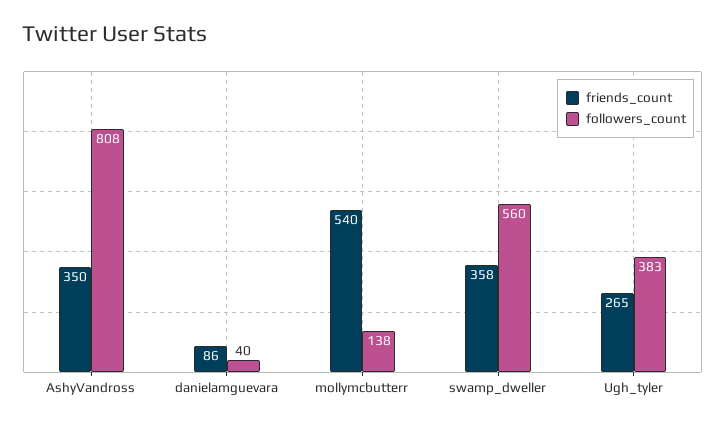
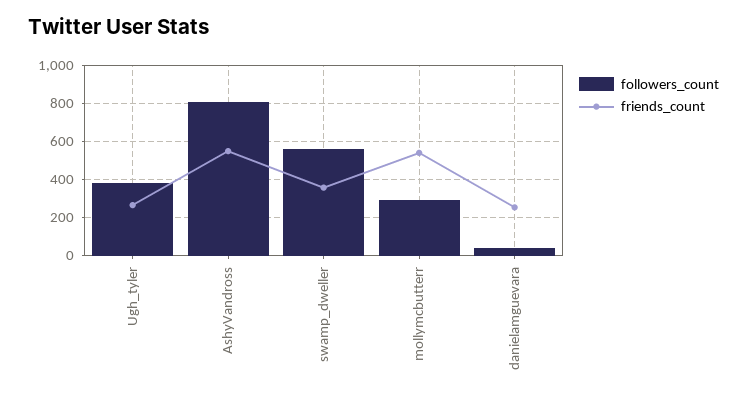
  {
    "friends_count": {
-     "AshyVandross": 350,
+     "AshyVandross": 550,
-     "danielamguevara": 86,
+     "danielamguevara": 250,
      "mollymcbutterr": 540,
      "swamp_dweller": 358,
      "Ugh_tyler": 265
    },
    "followers_count": {
      "AshyVandross": 808,
      "danielamguevara": 40,
-     "mollymcbutterr": 138,
+     "mollymcbutterr": 300,
      "swamp_dweller": 560,
      "Ugh_tyler": 383
    }
  }

